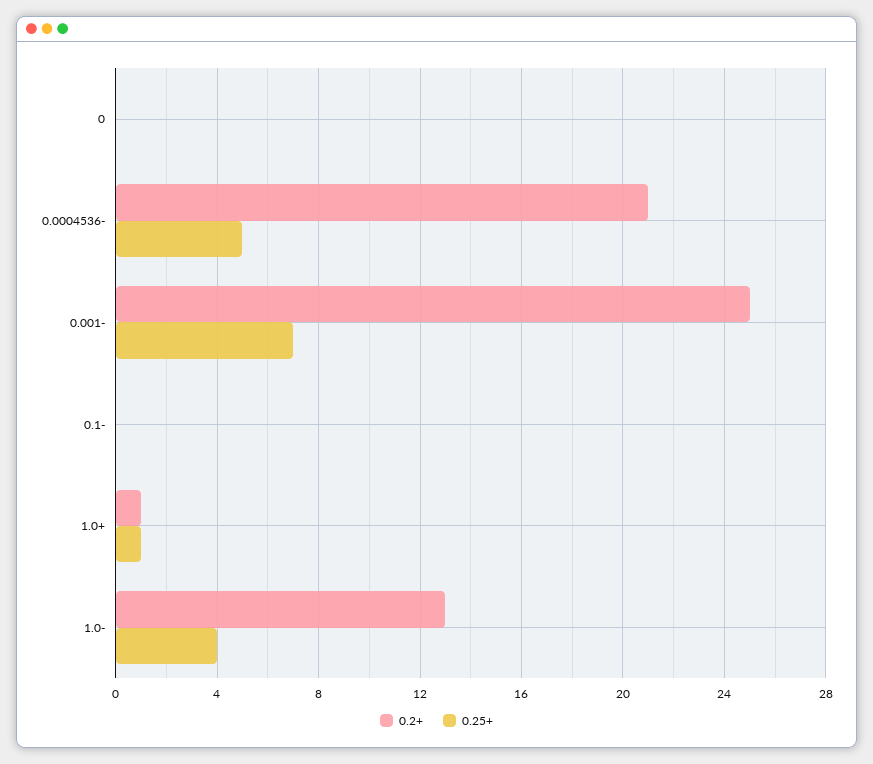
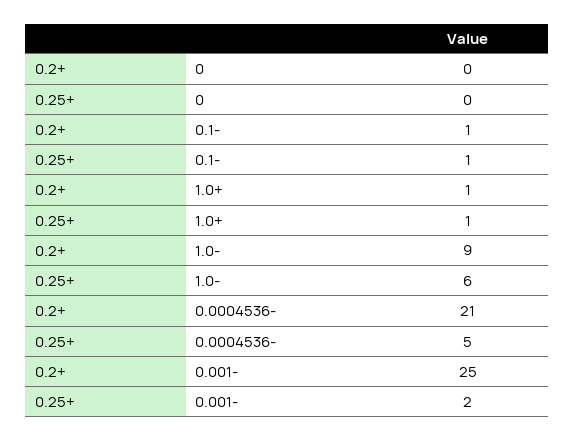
  {
    "0.2+": {
      "0": 0,
      "0.0004536-": 21,
      "0.001-": 25,
-     "0.1-": 0,
+     "0.1-": 1,
      "1.0+": 1,
-     "1.0-": 13
+     "1.0-": 9
    },
    "0.25+": {
      "0": 0,
      "0.0004536-": 5,
-     "0.001-": 7,
+     "0.001-": 2,
-     "0.1-": 0,
+     "0.1-": 1,
      "1.0+": 1,
-     "1.0-": 4
+     "1.0-": 6
    }
  }

